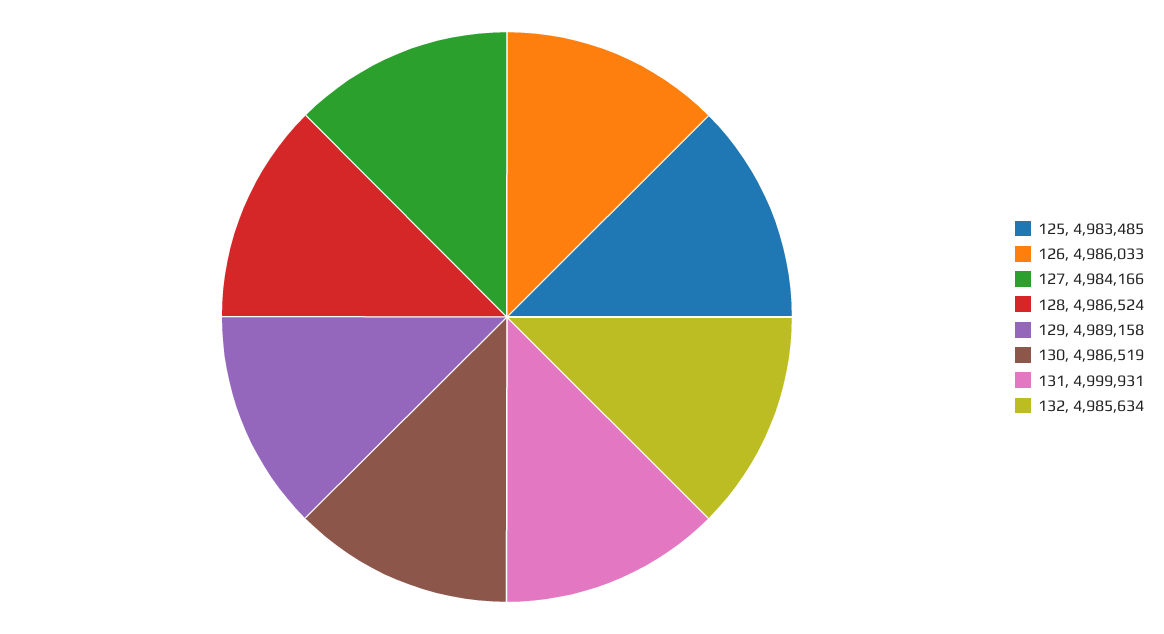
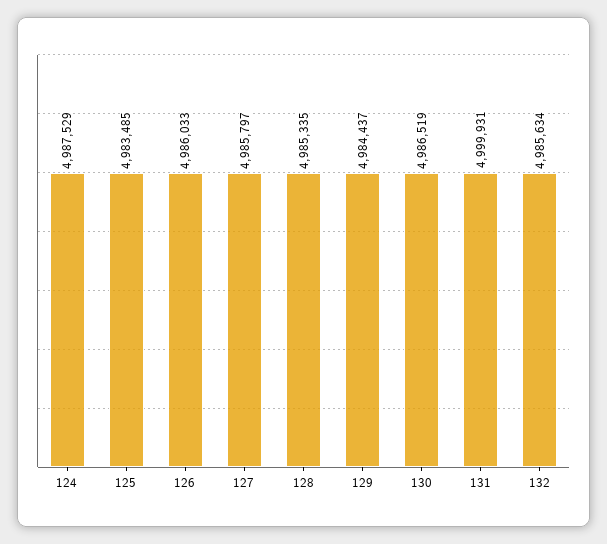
  {
    "125": 4983485,
    "126": 4986033,
-   "127": 4984166,
+   "127": 4985797,
-   "128": 4986524,
+   "128": 4985335,
-   "129": 4989158,
+   "129": 4984437,
    "130": 4986519,
    "131": 4999931,
-   "132": 4985634
+   "132": 4985634,
+   "124": 4987529
  }

